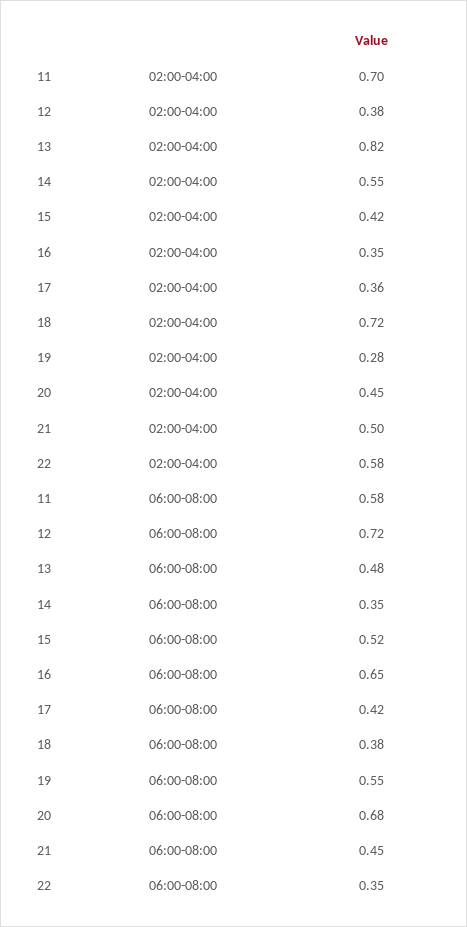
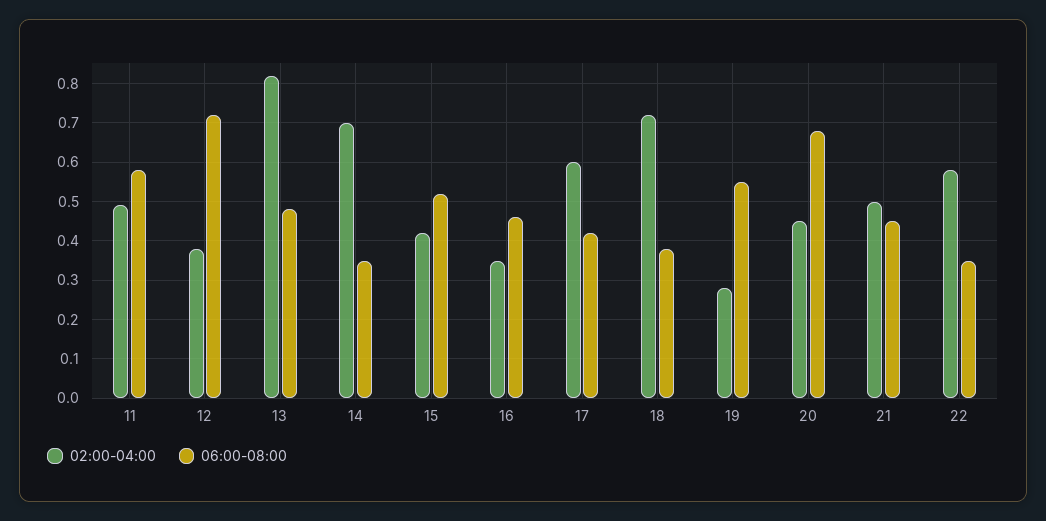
  {
    "02:00-04:00": {
-     "11": 0.7,
+     "11": 0.5,
      "12": 0.38,
      "13": 0.82,
-     "14": 0.55,
+     "14": 0.7,
      "15": 0.42,
      "16": 0.35,
-     "17": 0.36,
+     "17": 0.6,
      "18": 0.72,
      "19": 0.28,
      "20": 0.45,
      "21": 0.5,
      "22": 0.58
    },
    "06:00-08:00": {
      "11": 0.58,
      "12": 0.72,
      "13": 0.48,
      "14": 0.35,
      "15": 0.52,
-     "16": 0.65,
+     "16": 0.45,
      "17": 0.42,
      "18": 0.38,
      "19": 0.55,
      "20": 0.68,
      "21": 0.45,
      "22": 0.35
    }
  }

